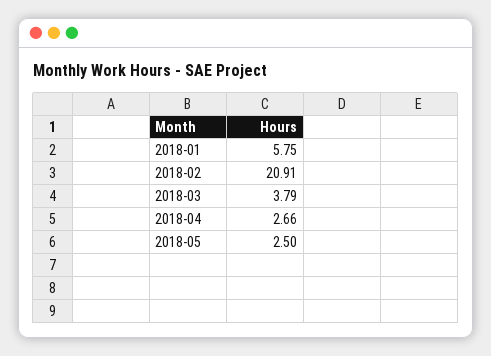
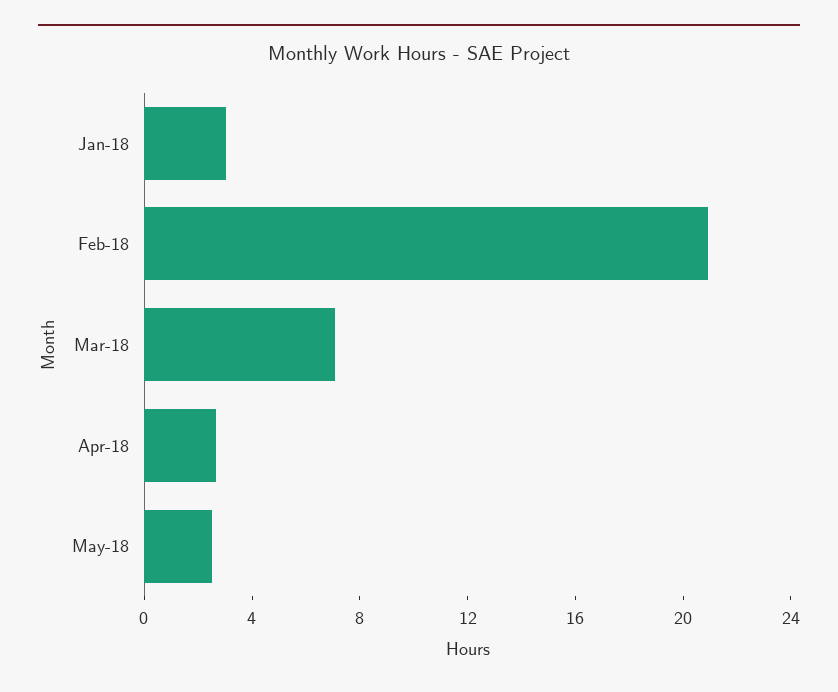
  {
-   "2018-01": 5.75,
+   "2018-01": 3,
    "2018-02": 20.91,
-   "2018-03": 3.79,
+   "2018-03": 7,
    "2018-04": 2.66,
    "2018-05": 2.5
  }

